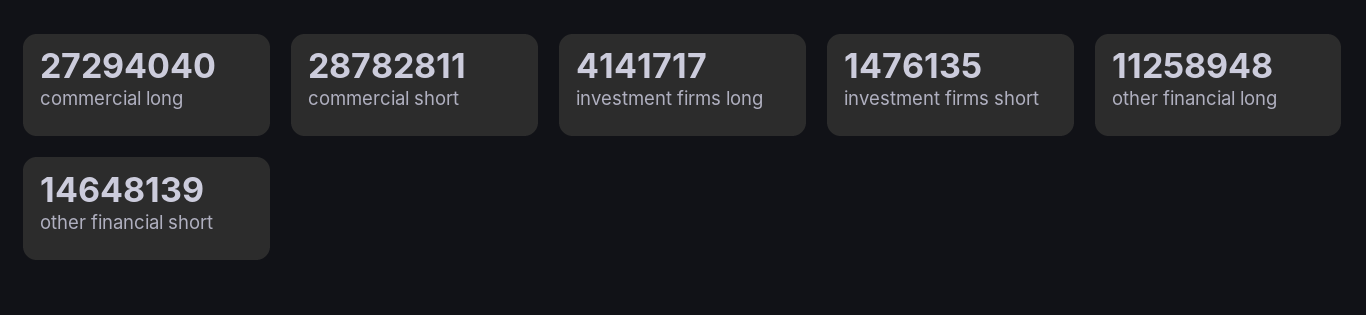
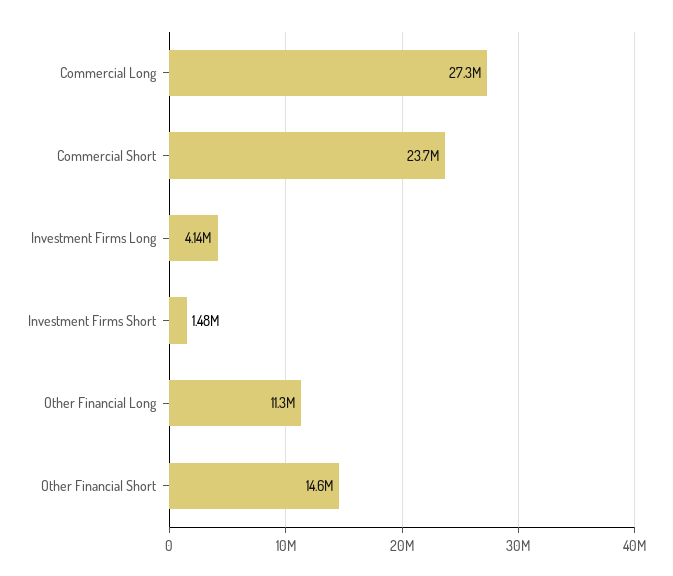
  {
    "commercial long": 27294040,
-   "commercial short": 28782811,
+   "commercial short": 23700000,
    "investment firms long": 4141717,
    "investment firms short": 1476135,
    "other financial long": 11258948,
    "other financial short": 14648139
  }

